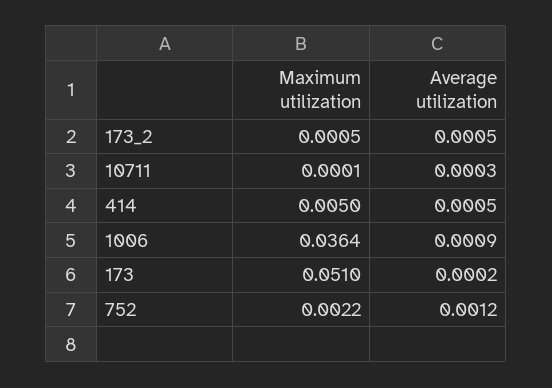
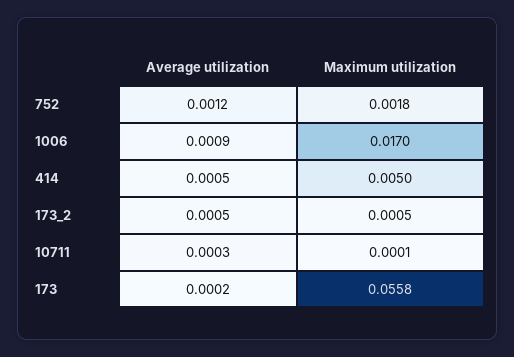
  {
    "Maximum utilization": {
      "173_2": 0.0005,
      "10711": 0.0001,
      "414": 0.005,
-     "1006": 0.0364,
+     "1006": 0.017,
-     "173": 0.051,
+     "173": 0.0558,
-     "752": 0.0022
+     "752": 0.0018
    },
    "Average utilization": {
      "173_2": 0.0005,
      "10711": 0.0003,
      "414": 0.0005,
      "1006": 0.0009,
      "173": 0.0002,
      "752": 0.0012
    }
  }

